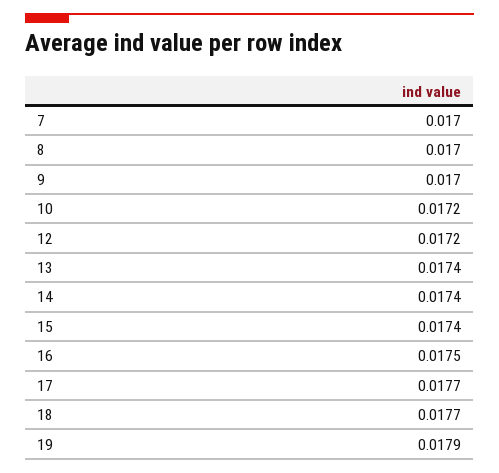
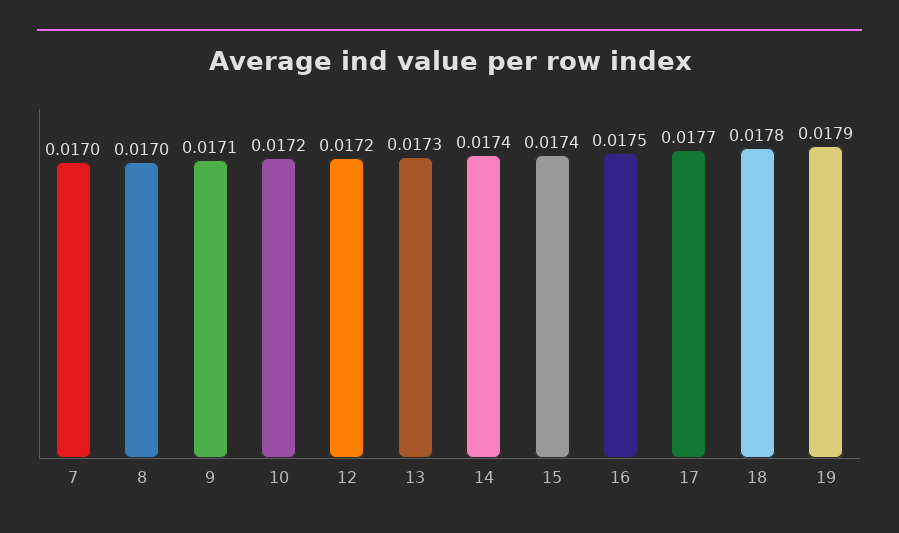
  {
    "7": 0.017,
    "8": 0.017,
-   "9": 0.017,
+   "9": 0.0171,
    "10": 0.0172,
    "12": 0.0172,
-   "13": 0.0174,
+   "13": 0.0173,
    "14": 0.0174,
    "15": 0.0174,
    "16": 0.0175,
    "17": 0.0177,
-   "18": 0.0177,
+   "18": 0.0178,
    "19": 0.0179
  }

